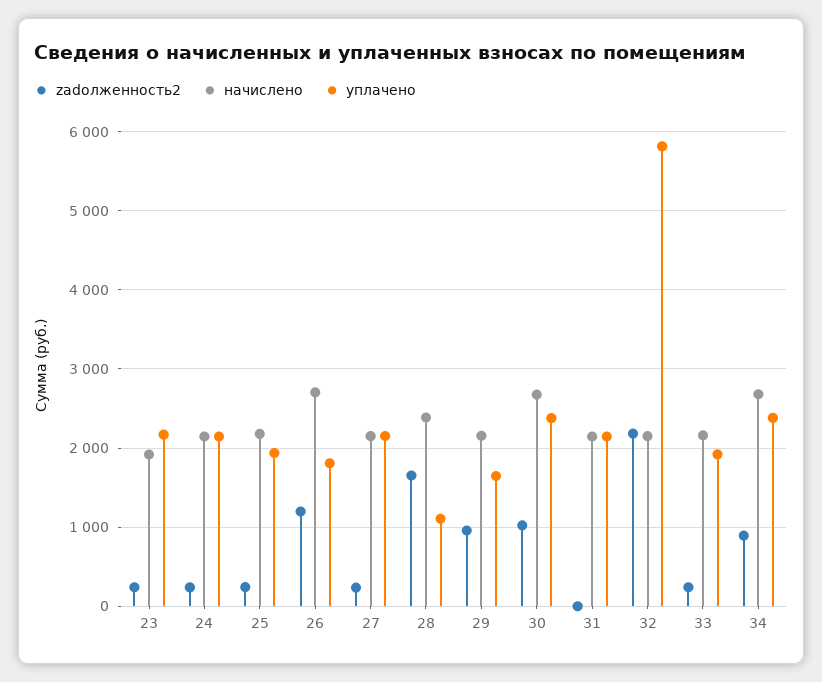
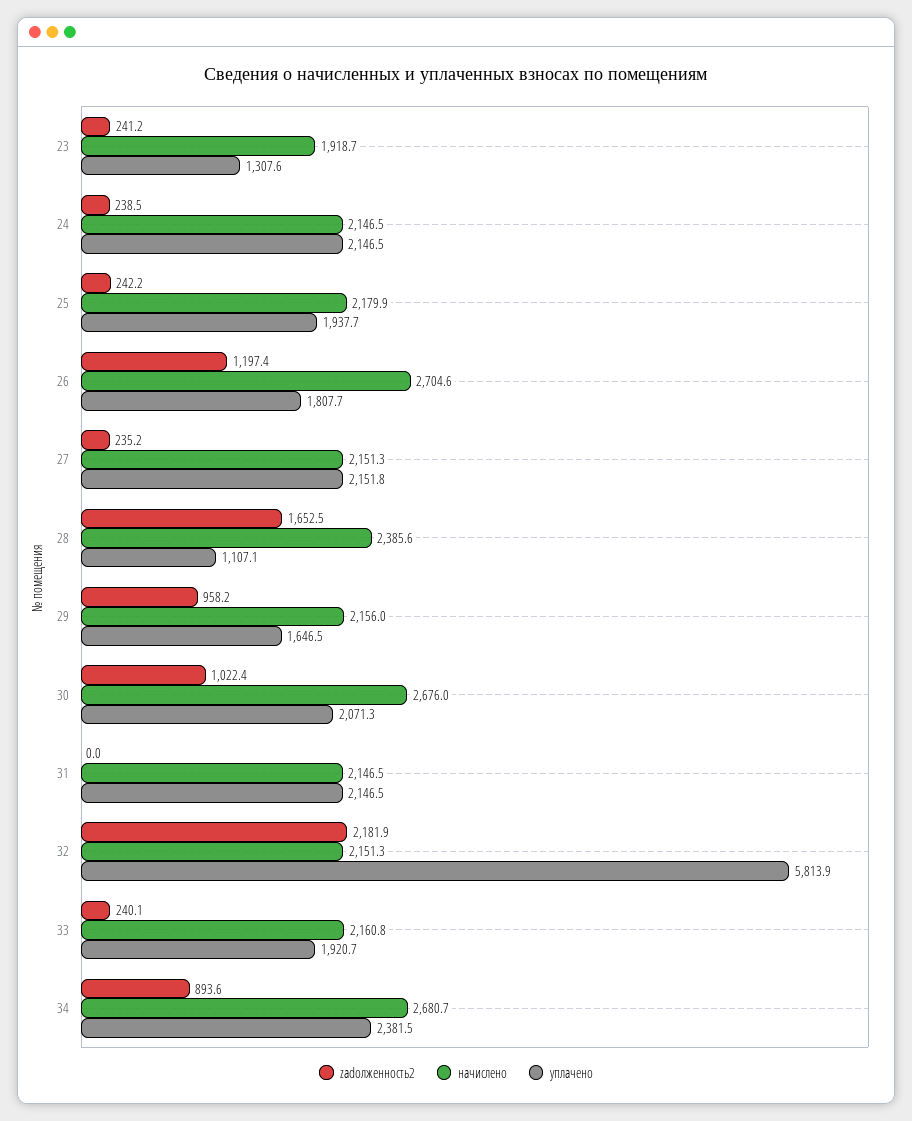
  {
    "zadолженность2": {
      "23": 241.2,
      "24": 238.5,
      "25": 242.2,
      "26": 1197.4,
      "27": 235.2,
      "28": 1652.5,
      "29": 958.2,
      "30": 1022.4,
      "31": 0,
      "32": 2181.9,
      "33": 240.1,
      "34": 893.6
    },
    "начислено": {
      "23": 1918.7,
      "24": 2146.5,
      "25": 2179.9,
      "26": 2704.6,
      "27": 2151.3,
      "28": 2385.6,
      "29": 2156,
      "30": 2676,
      "31": 2146.5,
      "32": 2151.3,
      "33": 2160.8,
      "34": 2680.7
    },
    "уплачено": {
-     "23": 2200,
+     "23": 1307.6,
      "24": 2146.5,
      "25": 1937.7,
      "26": 1807.7,
      "27": 2151.8,
      "28": 1107.1,
      "29": 1646.5,
-     "30": 2400,
+     "30": 2071.3,
      "31": 2146.5,
      "32": 5813.9,
      "33": 1920.7,
      "34": 2381.5
    }
  }

